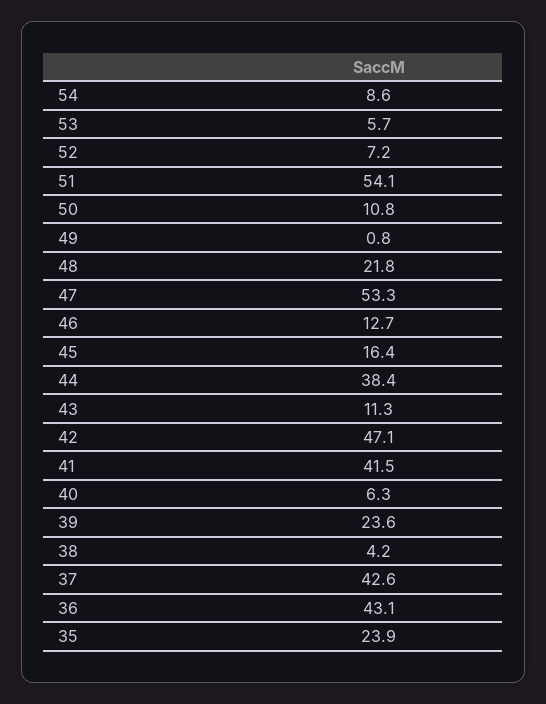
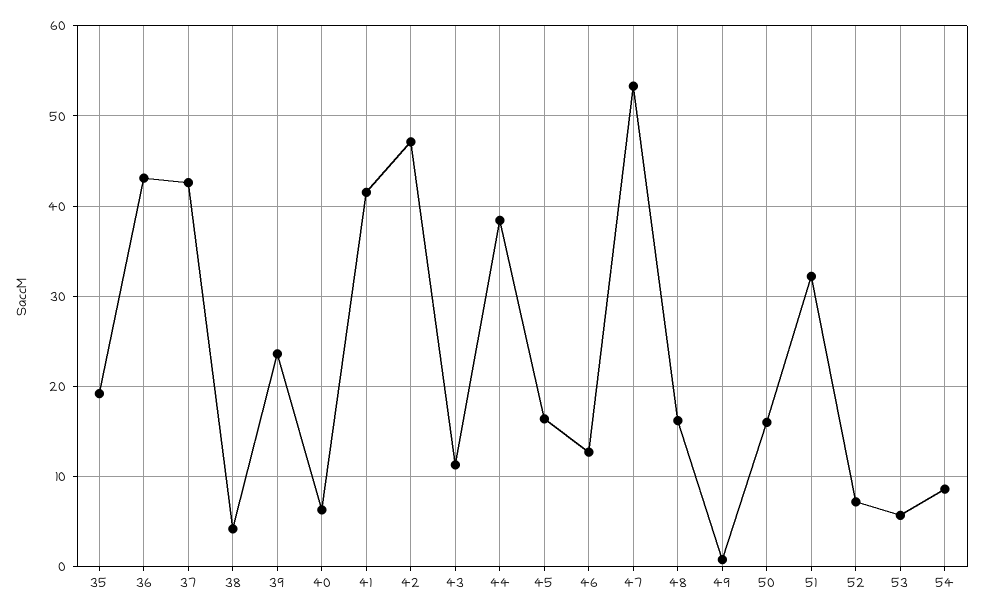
  {
    "54": 8.6,
    "53": 5.7,
    "52": 7.2,
-   "51": 54.1,
+   "51": 32,
-   "50": 10.8,
+   "50": 16,
    "49": 0.8,
-   "48": 21.8,
+   "48": 16,
    "47": 53.3,
    "46": 12.7,
    "45": 16.4,
    "44": 38.4,
    "43": 11.3,
    "42": 47.1,
    "41": 41.5,
    "40": 6.3,
    "39": 23.6,
    "38": 4.2,
    "37": 42.6,
    "36": 43.1,
-   "35": 23.9
+   "35": 19
  }

